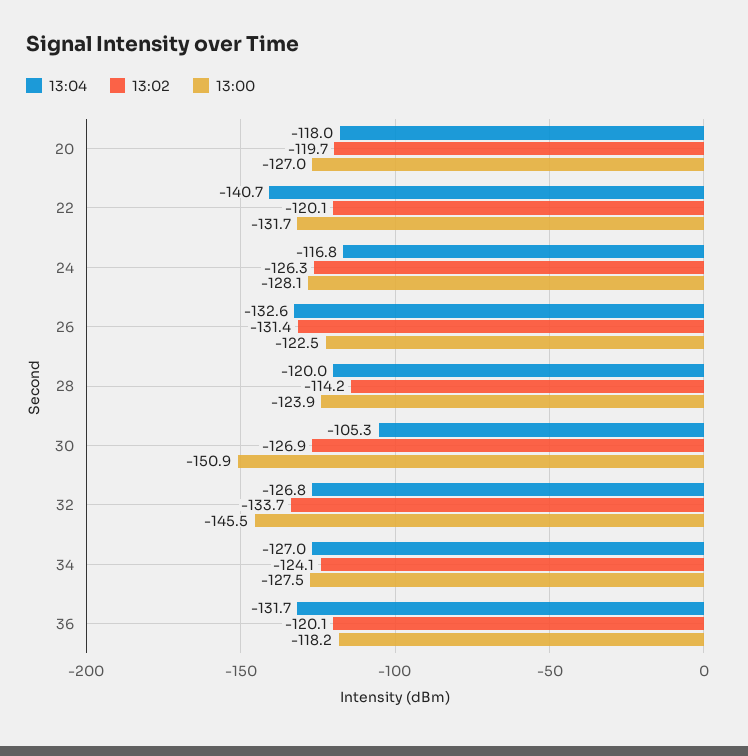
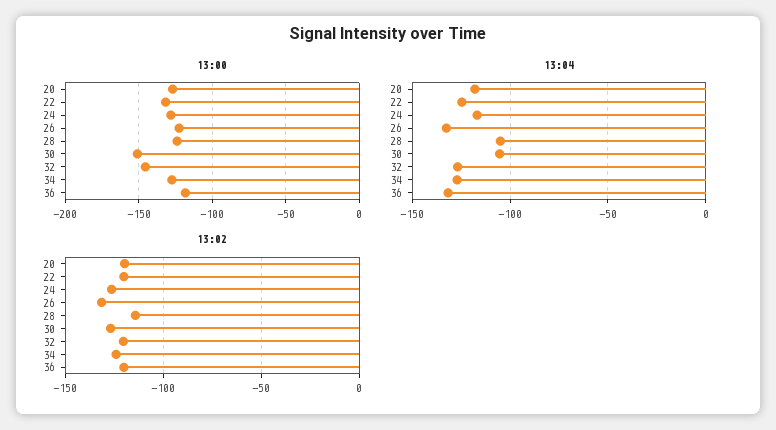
  {
    "13:04": {
      "20": -118,
-     "22": -140.7,
+     "22": -125,
      "24": -116.8,
      "26": -132.6,
-     "28": -120,
+     "28": -105,
      "30": -105.3,
      "32": -126.8,
      "34": -127,
      "36": -131.7
    },
    "13:02": {
      "20": -119.7,
      "22": -120.1,
      "24": -126.3,
      "26": -131.4,
      "28": -114.2,
      "30": -126.9,
-     "32": -133.7,
+     "32": -120,
      "34": -124.1,
      "36": -120.1
    },
    "13:00": {
      "20": -127,
      "22": -131.7,
      "24": -128.1,
      "26": -122.5,
      "28": -123.9,
      "30": -150.9,
      "32": -145.5,
      "34": -127.5,
      "36": -118.2
    }
  }

